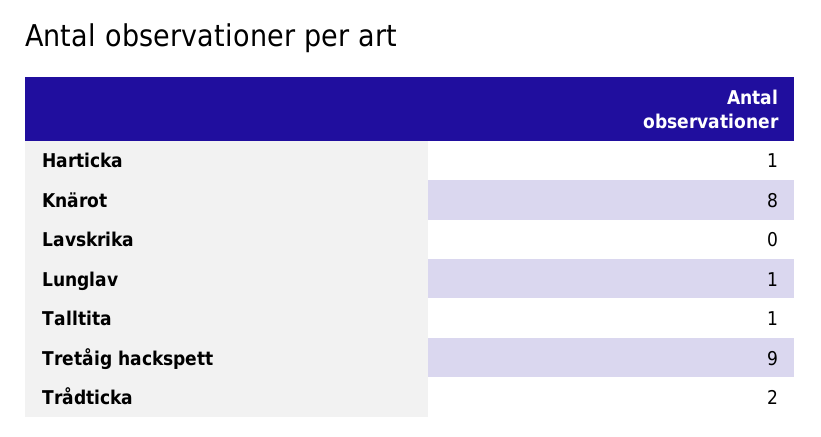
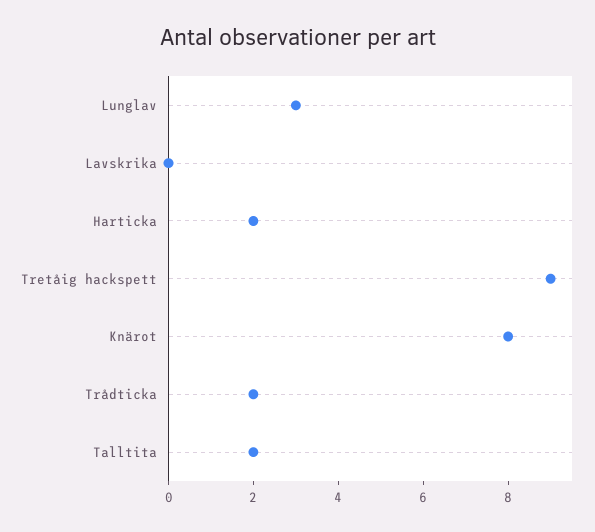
  {
-   "Harticka": 1,
+   "Harticka": 2,
    "Knärot": 8,
    "Lavskrika": 0,
-   "Lunglav": 1,
+   "Lunglav": 3,
-   "Talltita": 1,
+   "Talltita": 2,
    "Tretåig hackspett": 9,
    "Trådticka": 2
  }

